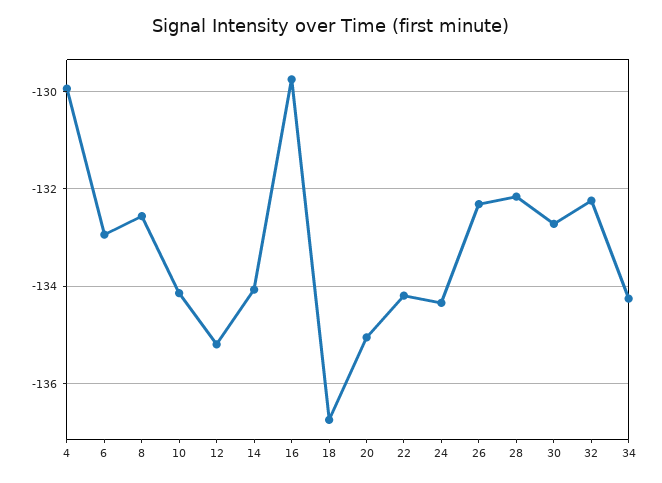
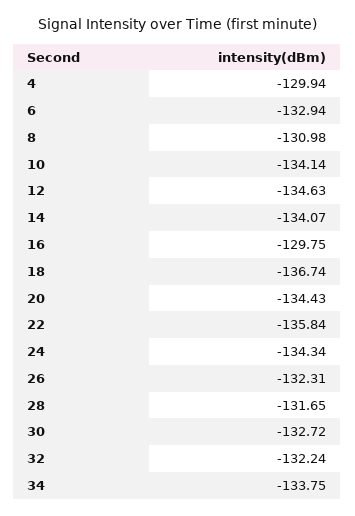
  {
    "4": -129.94,
    "6": -132.94,
-   "8": -132.6,
+   "8": -130.98,
    "10": -134.14,
-   "12": -135.2,
+   "12": -134.63,
    "14": -134.07,
    "16": -129.75,
    "18": -136.74,
-   "20": -135,
+   "20": -134.43,
-   "22": -134.2,
+   "22": -135.84,
    "24": -134.34,
    "26": -132.31,
-   "28": -132.2,
+   "28": -131.65,
    "30": -132.72,
    "32": -132.24,
-   "34": -134.2
+   "34": -133.75
  }

